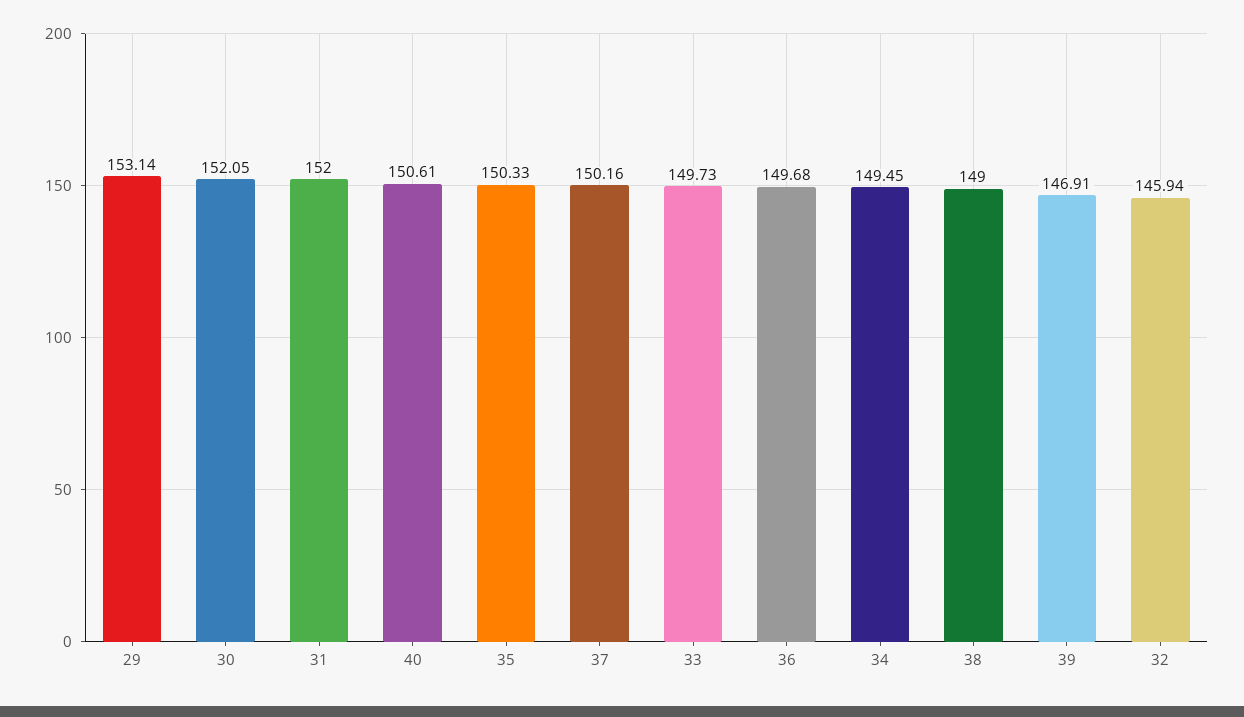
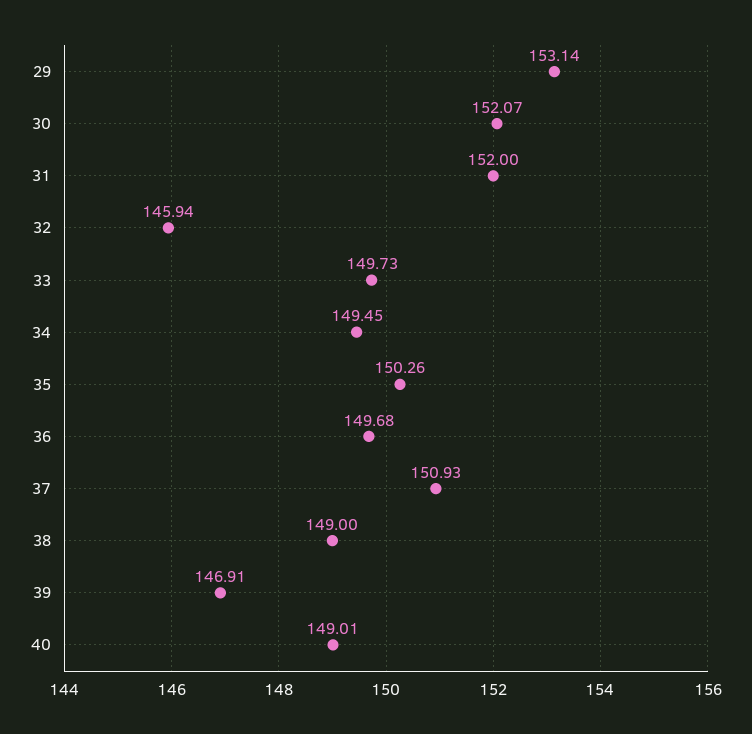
  {
    "29": 153.14,
-   "30": 152.05,
+   "30": 152.07,
    "31": 152,
-   "40": 150.61,
+   "40": 149.01,
-   "35": 150.33,
+   "35": 150.26,
-   "37": 150.16,
+   "37": 150.93,
    "33": 149.73,
    "36": 149.68,
    "34": 149.45,
    "38": 149,
    "39": 146.91,
    "32": 145.94
  }

